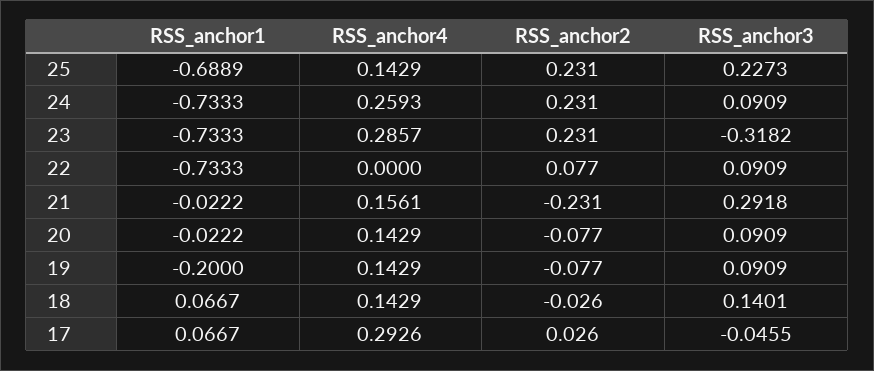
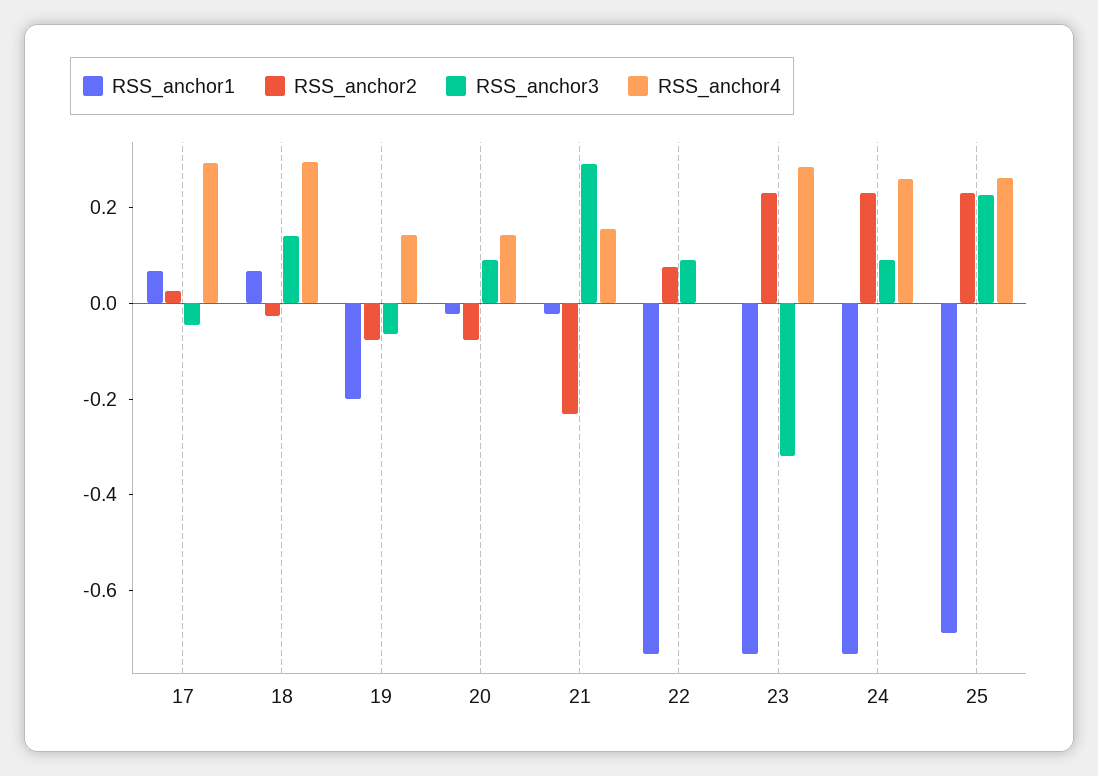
  {
    "RSS_anchor1": {
      "25": -0.6889,
      "24": -0.7333,
      "23": -0.7333,
      "22": -0.7333,
      "21": -0.0222,
      "20": -0.0222,
      "19": -0.2,
      "18": 0.0667,
      "17": 0.0667
    },
    "RSS_anchor4": {
-     "25": 0.1429,
+     "25": 0.25,
      "24": 0.2593,
      "23": 0.2857,
      "22": 0,
      "21": 0.1561,
      "20": 0.1429,
      "19": 0.1429,
-     "18": 0.1429,
+     "18": 0.3,
      "17": 0.2926
    },
    "RSS_anchor2": {
      "25": 0.231,
      "24": 0.231,
      "23": 0.231,
      "22": 0.077,
      "21": -0.231,
      "20": -0.077,
      "19": -0.077,
      "18": -0.026,
      "17": 0.026
    },
    "RSS_anchor3": {
      "25": 0.2273,
      "24": 0.0909,
      "23": -0.3182,
      "22": 0.0909,
      "21": 0.2918,
      "20": 0.0909,
-     "19": 0.0909,
+     "19": -0.05,
      "18": 0.1401,
      "17": -0.0455
    }
  }

